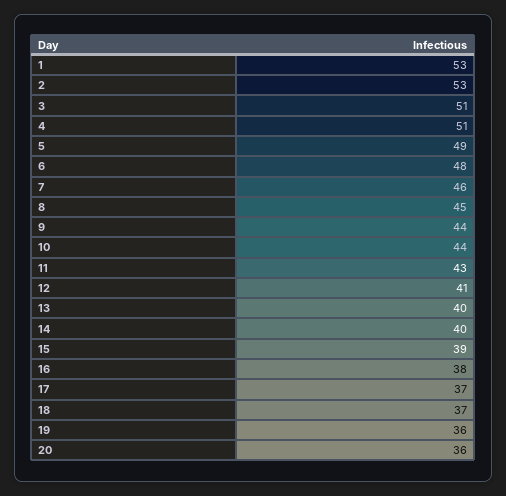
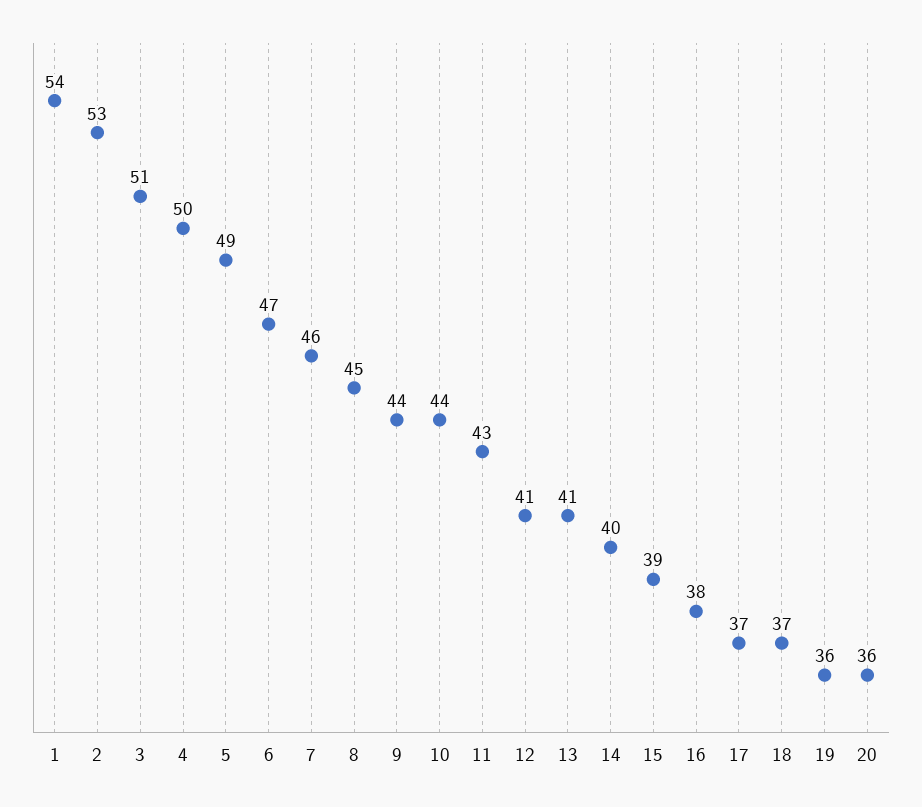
  {
-   "1": 53,
+   "1": 54,
    "2": 53,
    "3": 51,
-   "4": 51,
+   "4": 50,
    "5": 49,
-   "6": 48,
+   "6": 47,
    "7": 46,
    "8": 45,
    "9": 44,
    "10": 44,
    "11": 43,
    "12": 41,
-   "13": 40,
+   "13": 41,
    "14": 40,
    "15": 39,
    "16": 38,
    "17": 37,
    "18": 37,
    "19": 36,
    "20": 36
  }

